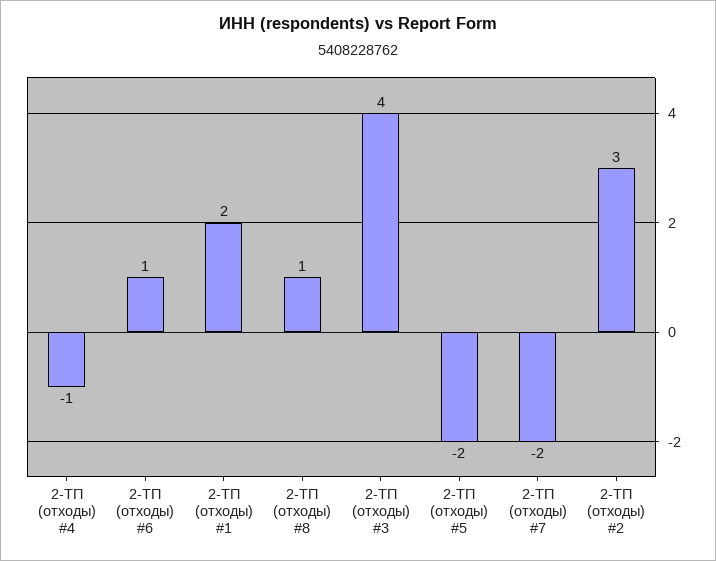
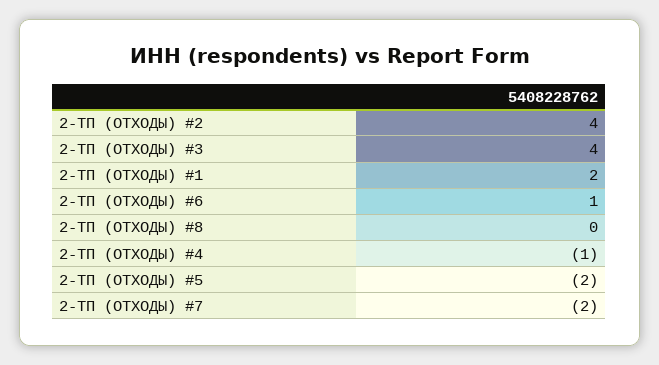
  {
    "2-ТП (отходы) #4": -1,
    "2-ТП (отходы) #6": 1,
    "2-ТП (отходы) #1": 2,
-   "2-ТП (отходы) #8": 1,
+   "2-ТП (отходы) #8": 0,
    "2-ТП (отходы) #3": 4,
    "2-ТП (отходы) #5": -2,
    "2-ТП (отходы) #7": -2,
-   "2-ТП (отходы) #2": 3
+   "2-ТП (отходы) #2": 4
  }

